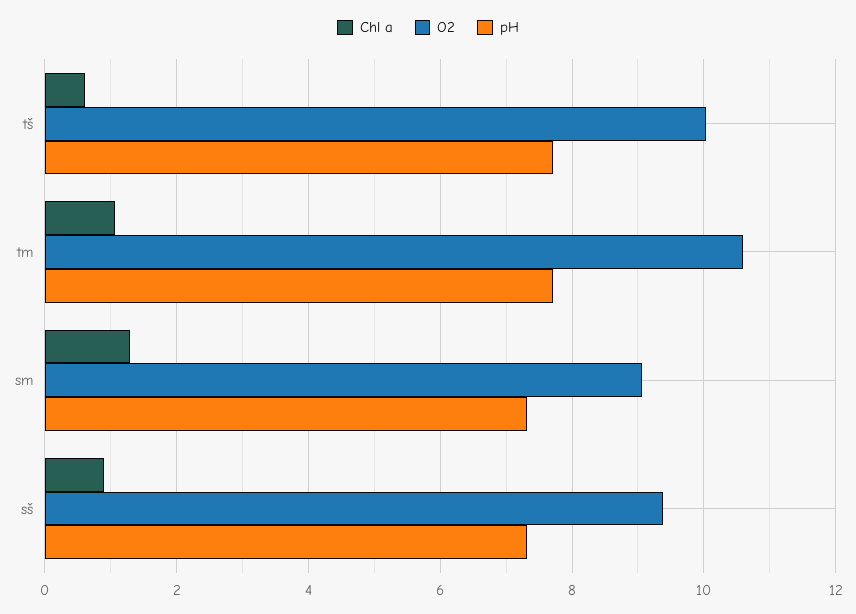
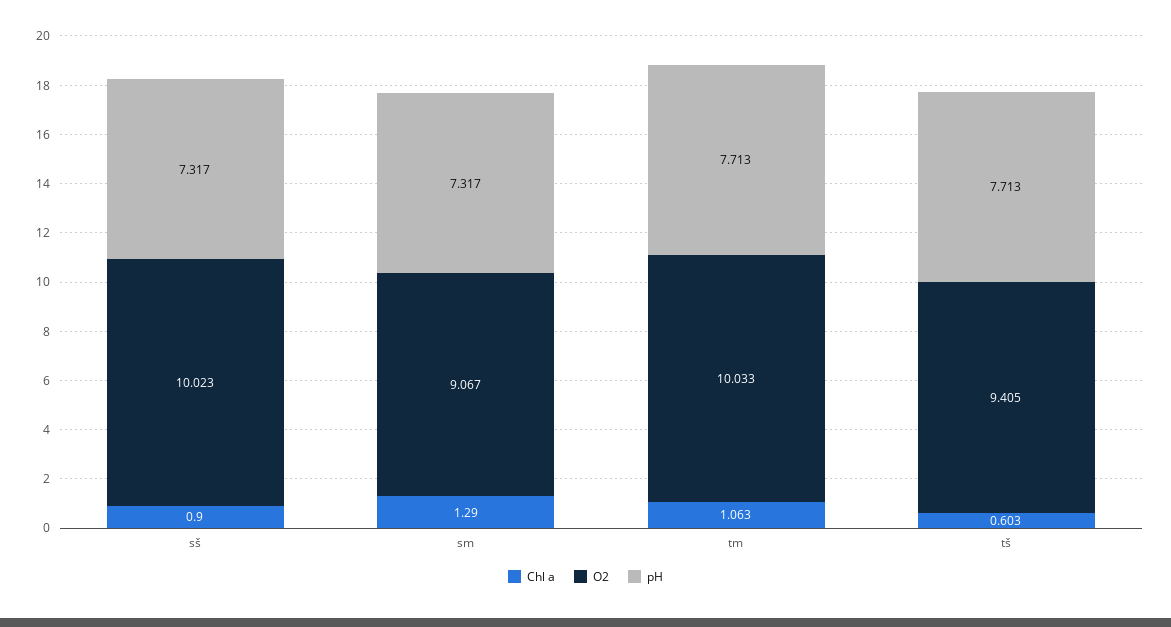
  {
    "Chl a": {
      "tš": 0.603,
      "tm": 1.063,
      "sm": 1.29,
      "sš": 0.9
    },
    "O2": {
-     "tš": 10,
+     "tš": 9.405,
-     "tm": 10.6,
+     "tm": 10.033,
      "sm": 9.067,
-     "sš": 9.4
+     "sš": 10.023
    },
    "pH": {
      "tš": 7.713,
      "tm": 7.713,
      "sm": 7.317,
      "sš": 7.317
    }
  }

